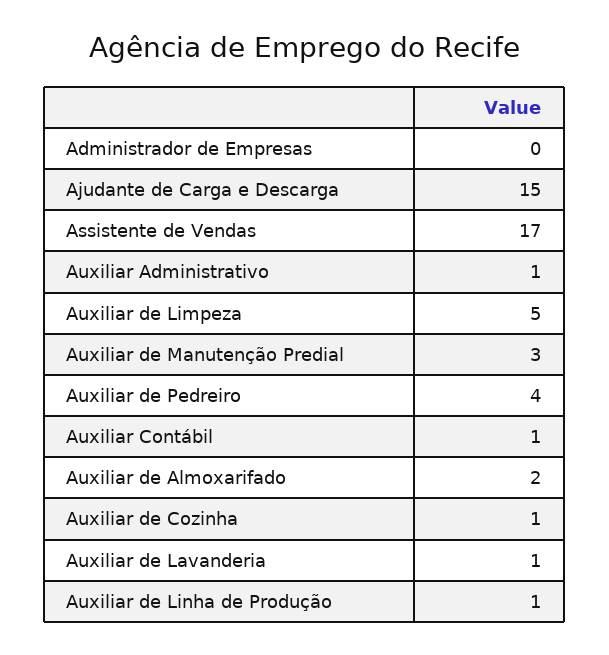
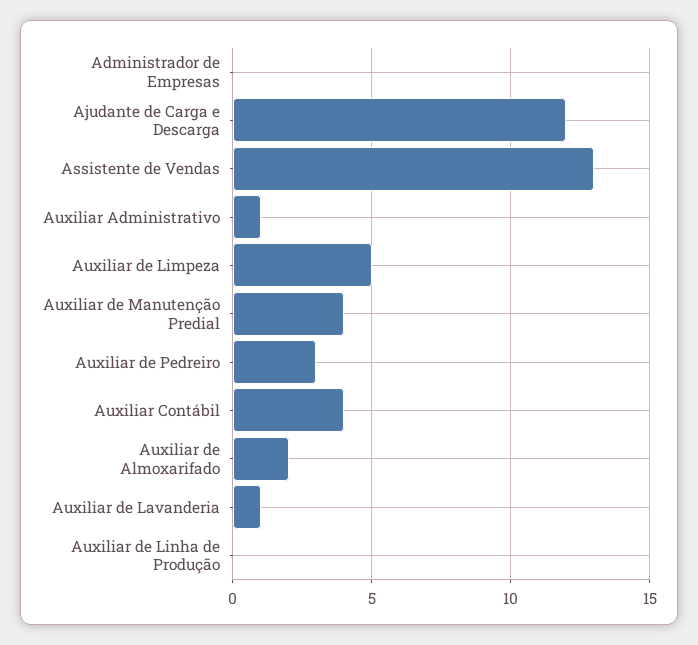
  {
    "Administrador de Empresas": 0,
-   "Ajudante de Carga e Descarga": 15,
+   "Ajudante de Carga e Descarga": 12,
-   "Assistente de Vendas": 17,
+   "Assistente de Vendas": 13,
    "Auxiliar Administrativo": 1,
    "Auxiliar de Limpeza": 5,
-   "Auxiliar de Manutenção Predial": 3,
+   "Auxiliar de Manutenção Predial": 4,
-   "Auxiliar de Pedreiro": 4,
+   "Auxiliar de Pedreiro": 3,
-   "Auxiliar Contábil": 1,
+   "Auxiliar Contábil": 4,
    "Auxiliar de Almoxarifado": 2,
-   "Auxiliar de Cozinha": 1,
    "Auxiliar de Lavanderia": 1,
-   "Auxiliar de Linha de Produção": 1
+   "Auxiliar de Linha de Produção": 0
  }

